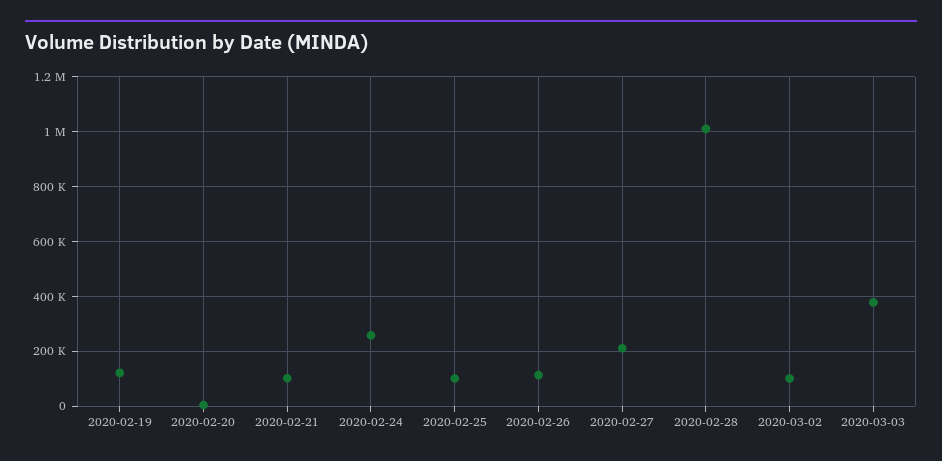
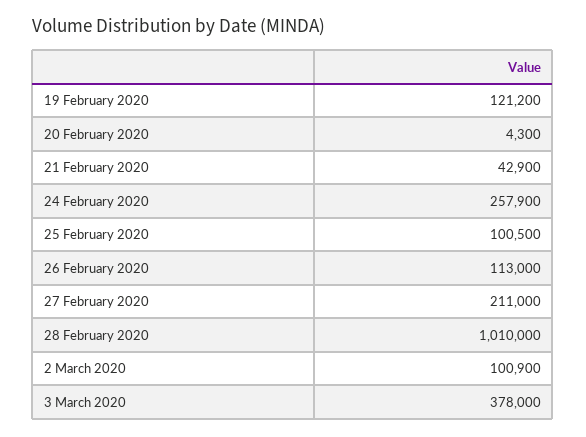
  {
    "2020-02-19": 121200,
    "2020-02-20": 4300,
-   "2020-02-21": 100000,
+   "2020-02-21": 42900,
    "2020-02-24": 257900,
    "2020-02-25": 100500,
    "2020-02-26": 113000,
    "2020-02-27": 211000,
    "2020-02-28": 1010000,
    "2020-03-02": 100900,
    "2020-03-03": 378000
  }

